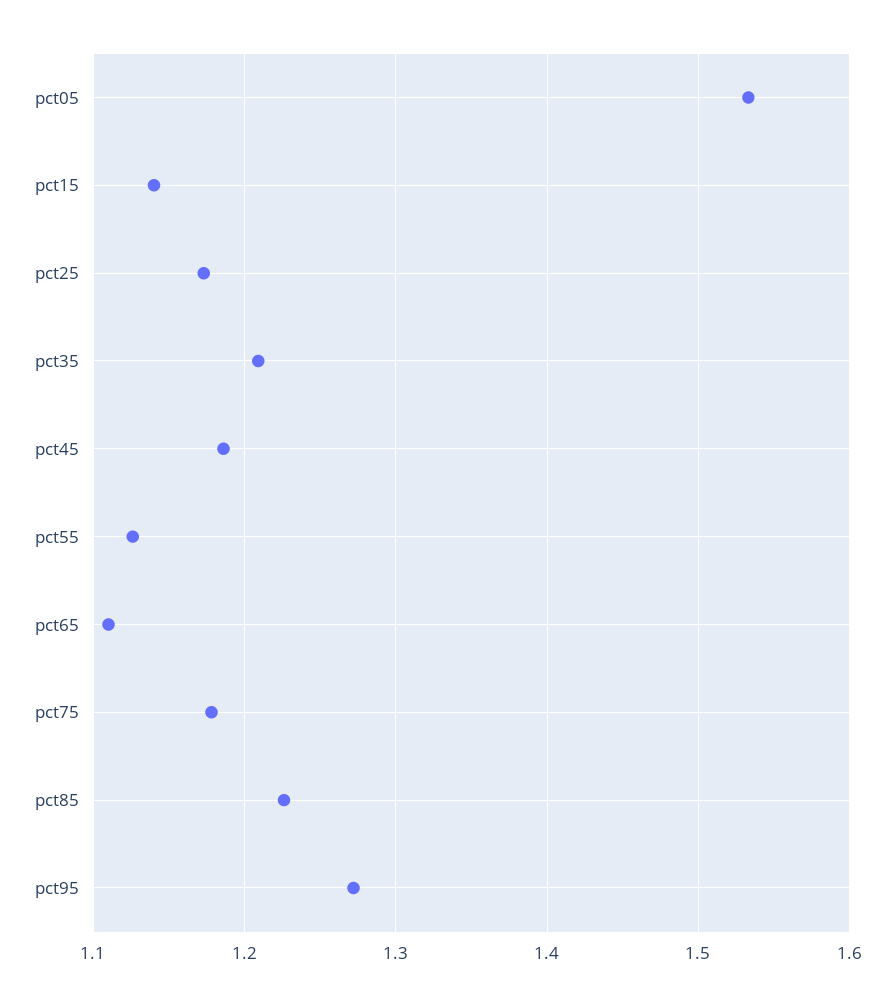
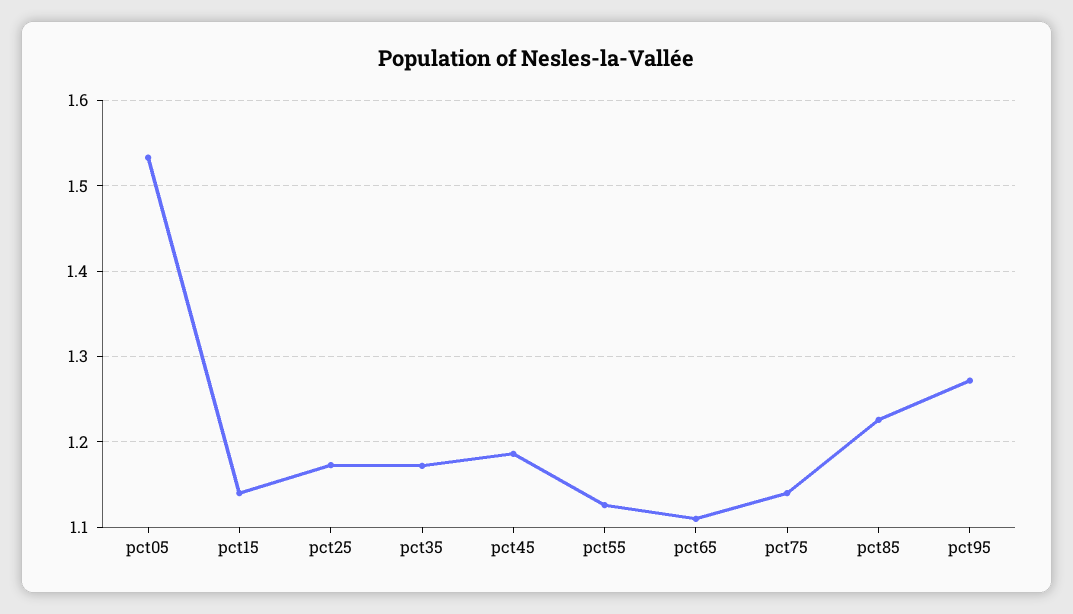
  {
    "pct05": 1.53,
    "pct15": 1.14,
    "pct25": 1.17,
-   "pct35": 1.21,
+   "pct35": 1.17,
    "pct45": 1.19,
    "pct55": 1.13,
    "pct65": 1.11,
-   "pct75": 1.18,
+   "pct75": 1.14,
    "pct85": 1.23,
    "pct95": 1.27
  }

